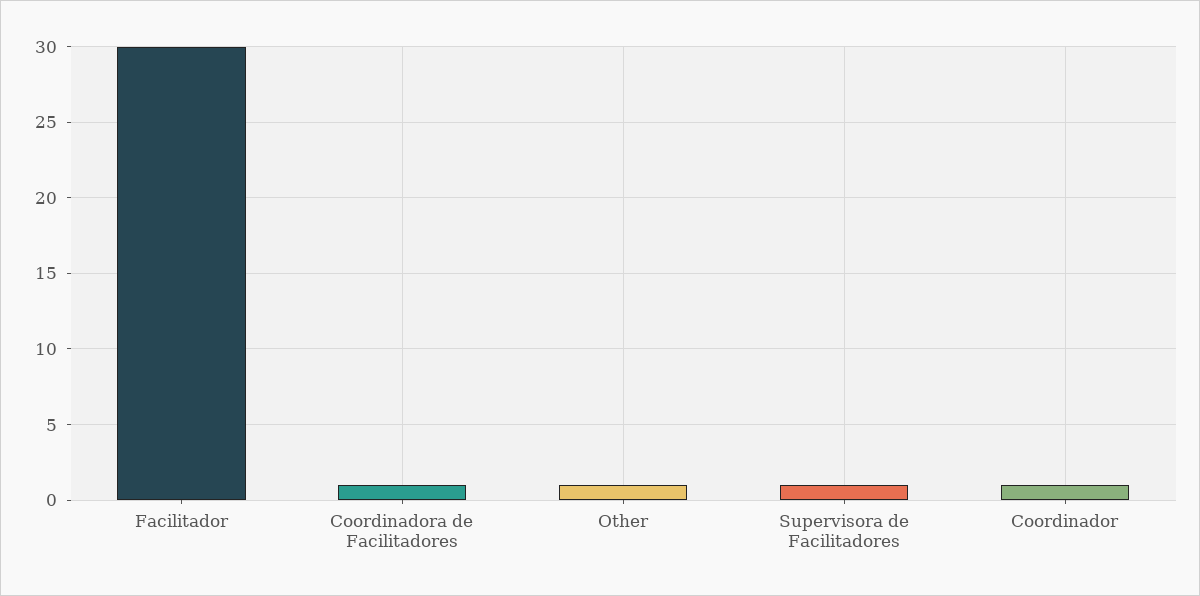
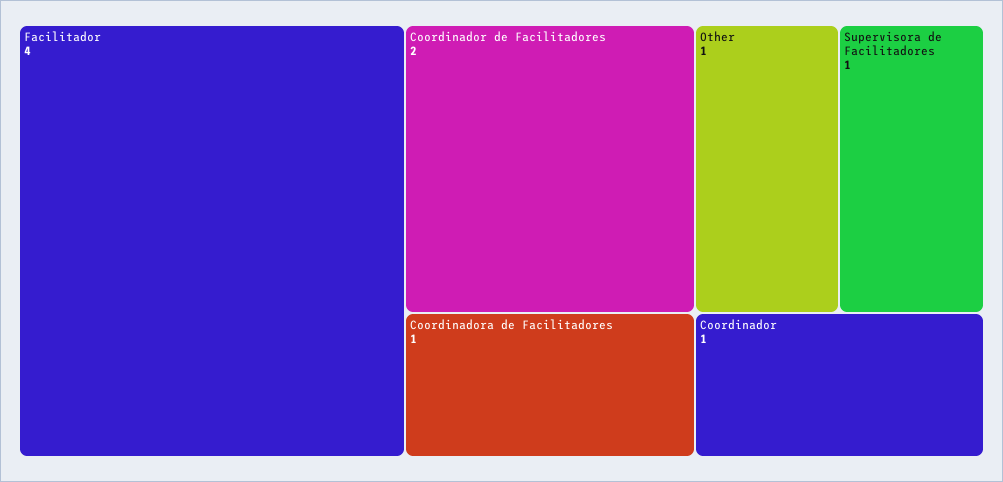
  {
-   "Facilitador": 30,
+   "Facilitador": 4,
    "Coordinadora de Facilitadores": 1,
    "Other": 1,
    "Supervisora de Facilitadores": 1,
-   "Coordinador": 1
+   "Coordinador": 1,
+   "Coordinador de Facilitadores": 2
  }

